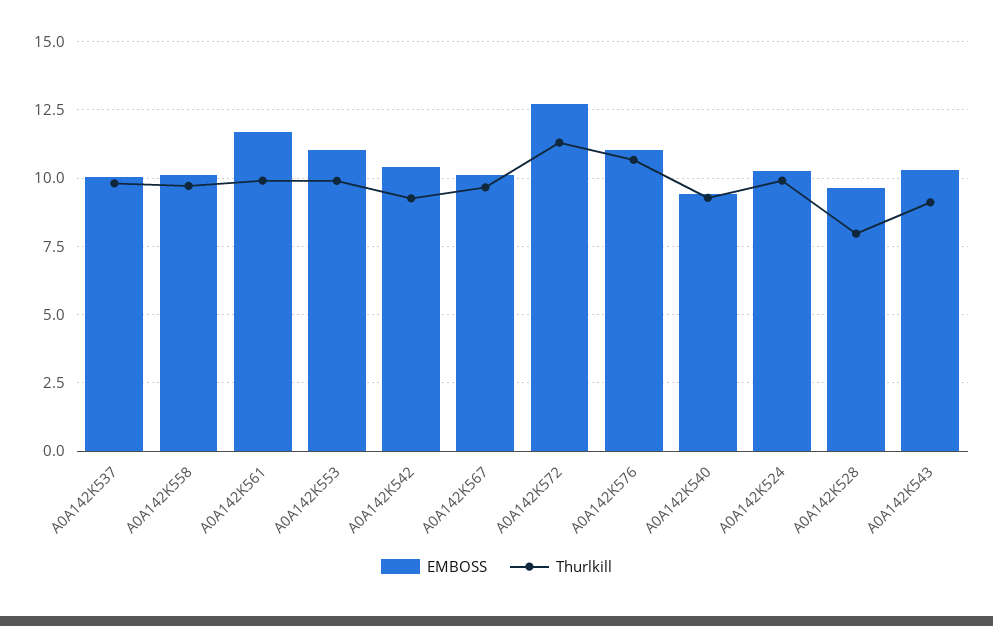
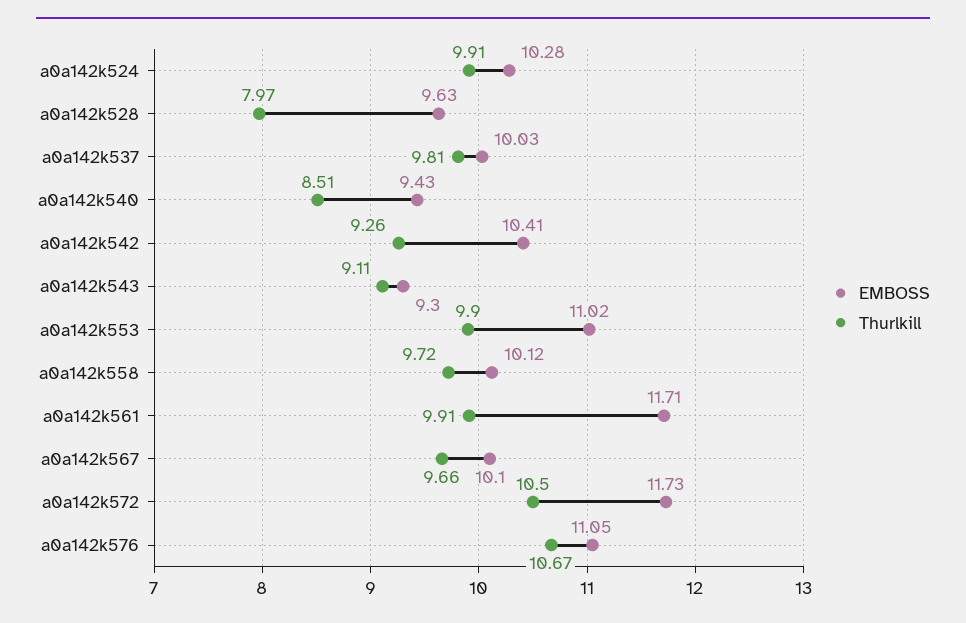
  {
    "EMBOSS": {
      "A0A142K537": 10.03,
      "A0A142K558": 10.12,
      "A0A142K561": 11.71,
      "A0A142K553": 11.02,
      "A0A142K542": 10.41,
      "A0A142K567": 10.1,
-     "A0A142K572": 12.75,
+     "A0A142K572": 11.73,
      "A0A142K576": 11.05,
      "A0A142K540": 9.43,
      "A0A142K524": 10.28,
      "A0A142K528": 9.63,
-     "A0A142K543": 10.25
+     "A0A142K543": 9.3
    },
    "Thurlkill": {
      "A0A142K537": 9.81,
      "A0A142K558": 9.72,
      "A0A142K561": 9.91,
      "A0A142K553": 9.9,
      "A0A142K542": 9.26,
      "A0A142K567": 9.66,
-     "A0A142K572": 11.25,
+     "A0A142K572": 10.5,
      "A0A142K576": 10.67,
-     "A0A142K540": 9.25,
+     "A0A142K540": 8.51,
      "A0A142K524": 9.91,
      "A0A142K528": 7.97,
      "A0A142K543": 9.11
    }
  }

